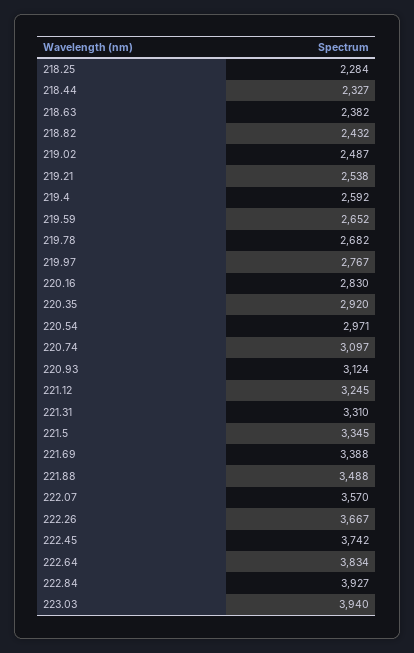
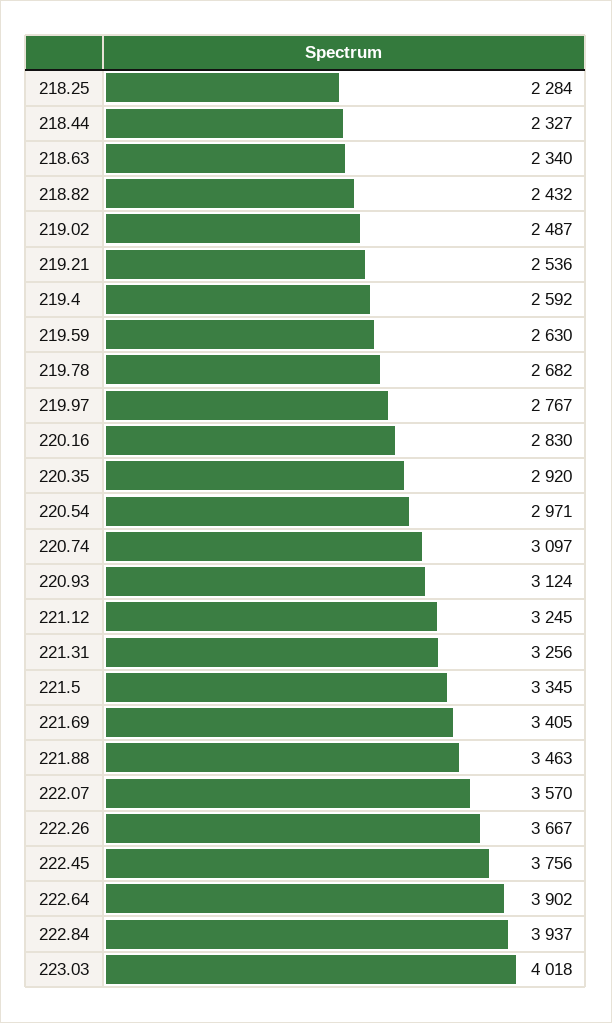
  {
    "218.25": 2284,
    "218.44": 2327,
-   "218.63": 2382,
+   "218.63": 2340,
    "218.82": 2432,
    "219.02": 2487,
-   "219.21": 2538,
+   "219.21": 2536,
    "219.4": 2592,
-   "219.59": 2652,
+   "219.59": 2630,
    "219.78": 2682,
    "219.97": 2767,
    "220.16": 2830,
    "220.35": 2920,
    "220.54": 2971,
    "220.74": 3097,
    "220.93": 3124,
    "221.12": 3245,
-   "221.31": 3310,
+   "221.31": 3256,
    "221.5": 3345,
-   "221.69": 3388,
+   "221.69": 3405,
-   "221.88": 3488,
+   "221.88": 3463,
    "222.07": 3570,
    "222.26": 3667,
-   "222.45": 3742,
+   "222.45": 3756,
-   "222.64": 3834,
+   "222.64": 3902,
-   "222.84": 3927,
+   "222.84": 3937,
-   "223.03": 3940
+   "223.03": 4018
  }

